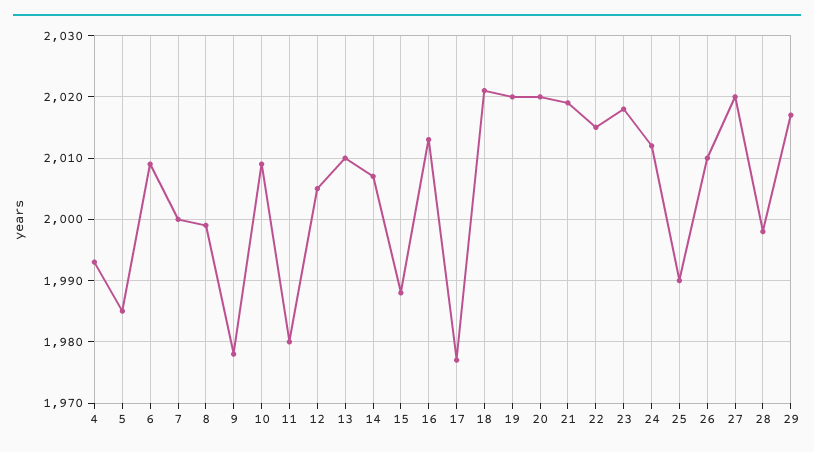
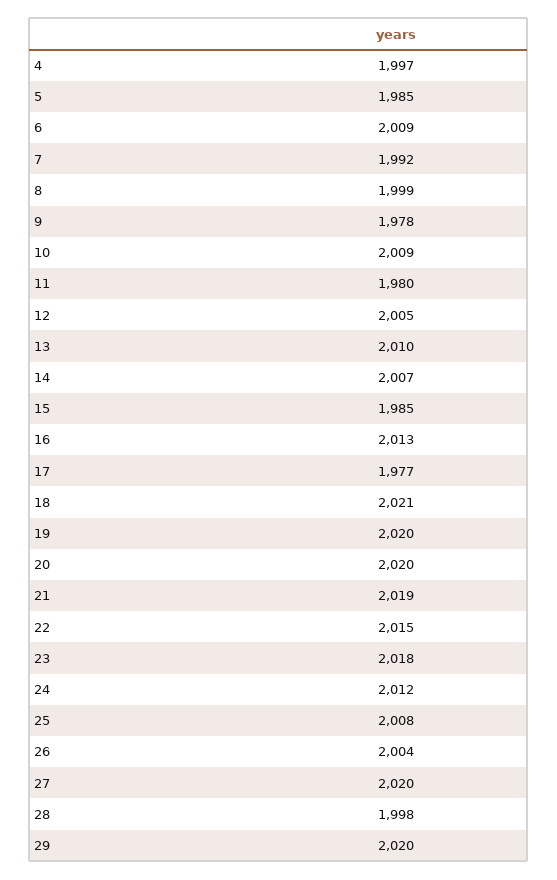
  {
-   "4": 1993,
+   "4": 1997,
    "5": 1985,
    "6": 2009,
-   "7": 2000,
+   "7": 1992,
    "8": 1999,
    "9": 1978,
    "10": 2009,
    "11": 1980,
    "12": 2005,
    "13": 2010,
    "14": 2007,
-   "15": 1988,
+   "15": 1985,
    "16": 2013,
    "17": 1977,
    "18": 2021,
    "19": 2020,
    "20": 2020,
    "21": 2019,
    "22": 2015,
    "23": 2018,
    "24": 2012,
-   "25": 1990,
+   "25": 2008,
-   "26": 2010,
+   "26": 2004,
    "27": 2020,
    "28": 1998,
-   "29": 2017
+   "29": 2020
  }

